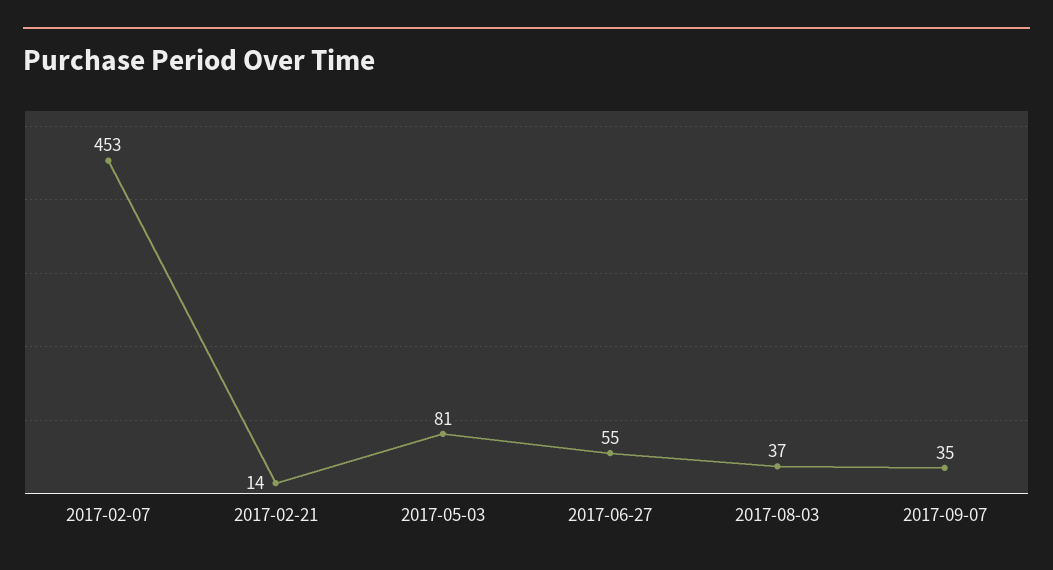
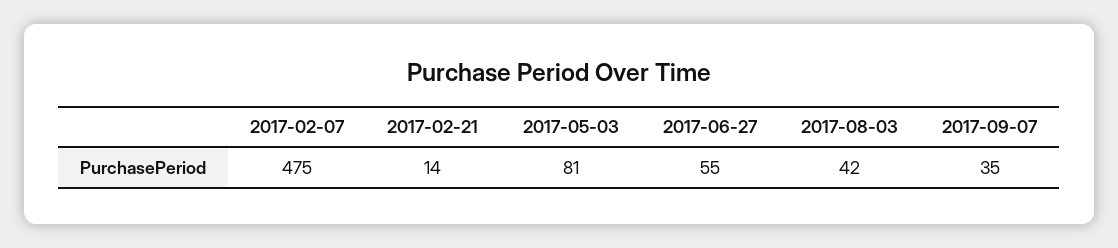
  {
-   "2017-02-07": 453,
+   "2017-02-07": 475,
    "2017-02-21": 14,
    "2017-05-03": 81,
    "2017-06-27": 55,
-   "2017-08-03": 37,
+   "2017-08-03": 42,
    "2017-09-07": 35
  }

